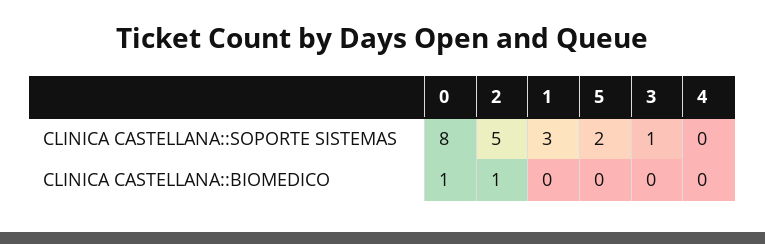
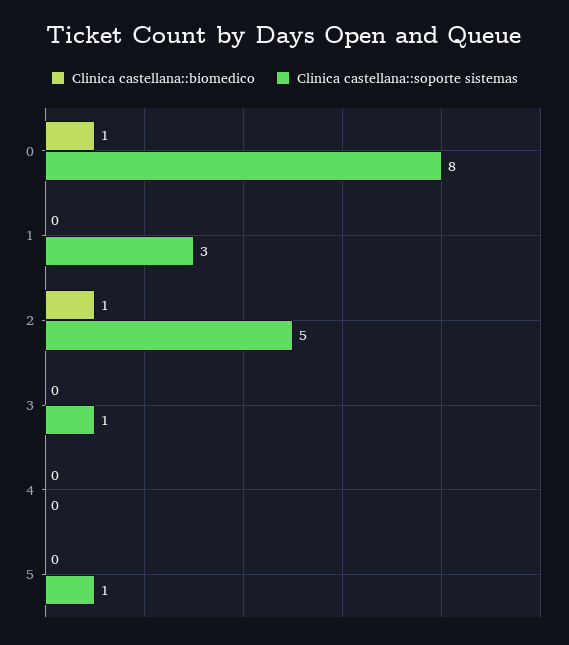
  {
    "CLINICA CASTELLANA::SOPORTE SISTEMAS": {
      "0": 8,
      "2": 5,
      "1": 3,
-     "5": 2,
+     "5": 1,
      "3": 1,
      "4": 0
    },
    "CLINICA CASTELLANA::BIOMEDICO": {
      "0": 1,
      "2": 1,
      "1": 0,
      "5": 0,
      "3": 0,
      "4": 0
    }
  }

